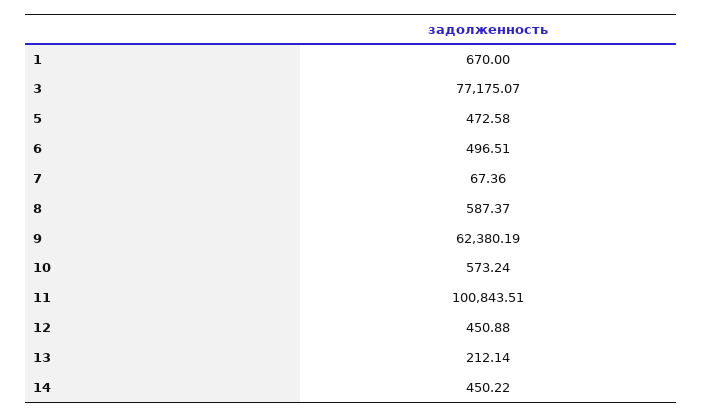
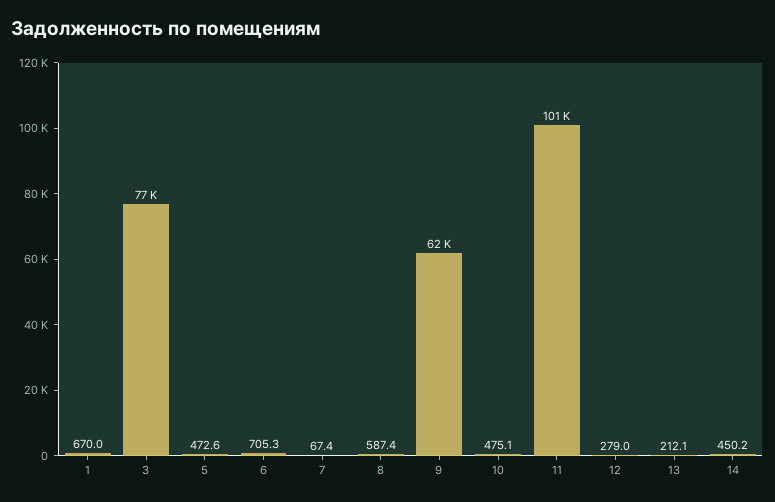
  {
    "1": 670,
    "3": 77175.07,
    "5": 472.58,
-   "6": 496.51,
+   "6": 705.3,
    "7": 67.36,
    "8": 587.37,
    "9": 62380.19,
-   "10": 573.24,
+   "10": 475.1,
    "11": 100843.51,
-   "12": 450.88,
+   "12": 279,
    "13": 212.14,
    "14": 450.22
  }

